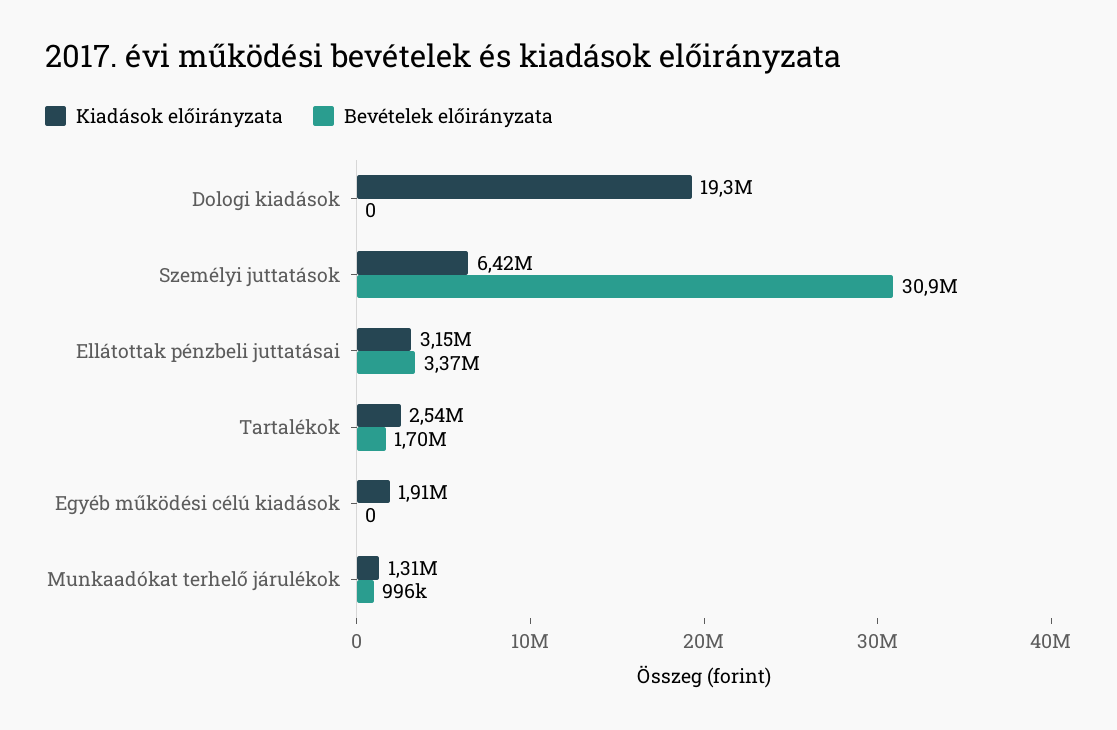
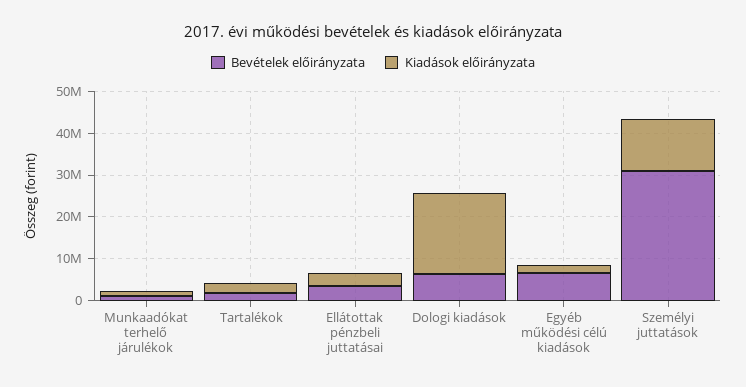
  {
    "Kiadások előirányzata": {
      "Dologi kiadások": 19300000,
-     "Személyi juttatások": 6420000,
+     "Személyi juttatások": 12000000,
      "Ellátottak pénzbeli juttatásai": 3150000,
      "Tartalékok": 2540000,
      "Egyéb működési célú kiadások": 1910000,
      "Munkaadókat terhelő járulékok": 1310000
    },
    "Bevételek előirányzata": {
-     "Dologi kiadások": 0,
+     "Dologi kiadások": 6000000,
      "Személyi juttatások": 30900000,
      "Ellátottak pénzbeli juttatásai": 3370000,
      "Tartalékok": 1700000,
-     "Egyéb működési célú kiadások": 0,
+     "Egyéb működési célú kiadások": 6000000,
      "Munkaadókat terhelő járulékok": 996000
    }
  }

